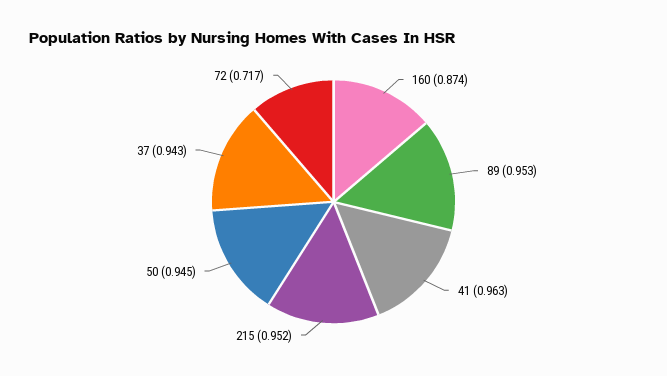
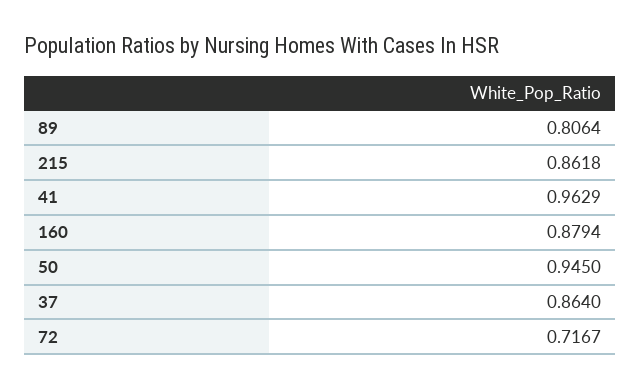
  {
-   "160": 0.874,
+   "160": 0.8794,
-   "89": 0.953,
+   "89": 0.8064,
    "41": 0.9629,
-   "215": 0.952,
+   "215": 0.8618,
    "50": 0.945,
-   "37": 0.943,
+   "37": 0.864,
    "72": 0.7167
  }

